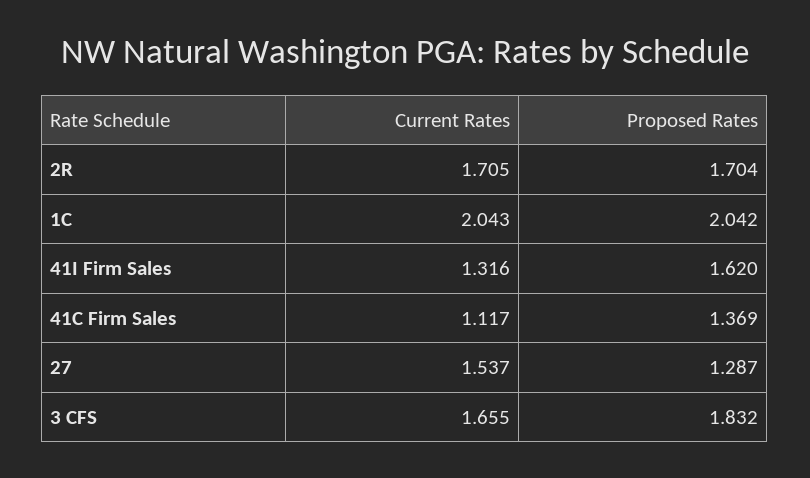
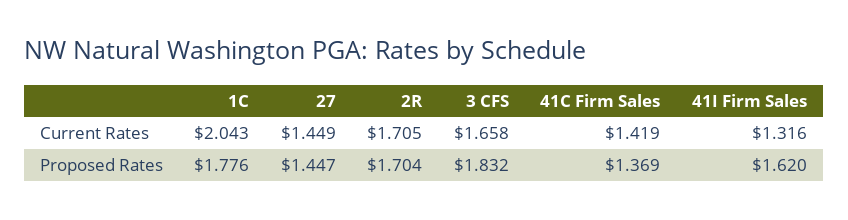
  {
    "Current Rates": {
      "2R": 1.705,
      "1C": 2.043,
      "41I Firm Sales": 1.316,
-     "41C Firm Sales": 1.117,
+     "41C Firm Sales": 1.419,
-     "27": 1.537,
+     "27": 1.449,
-     "3 CFS": 1.655
+     "3 CFS": 1.658
    },
    "Proposed Rates": {
      "2R": 1.704,
-     "1C": 2.042,
+     "1C": 1.776,
      "41I Firm Sales": 1.62,
      "41C Firm Sales": 1.369,
-     "27": 1.287,
+     "27": 1.447,
      "3 CFS": 1.832
    }
  }

